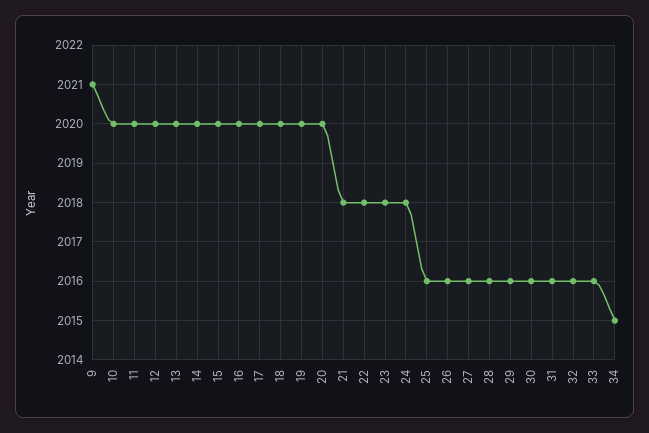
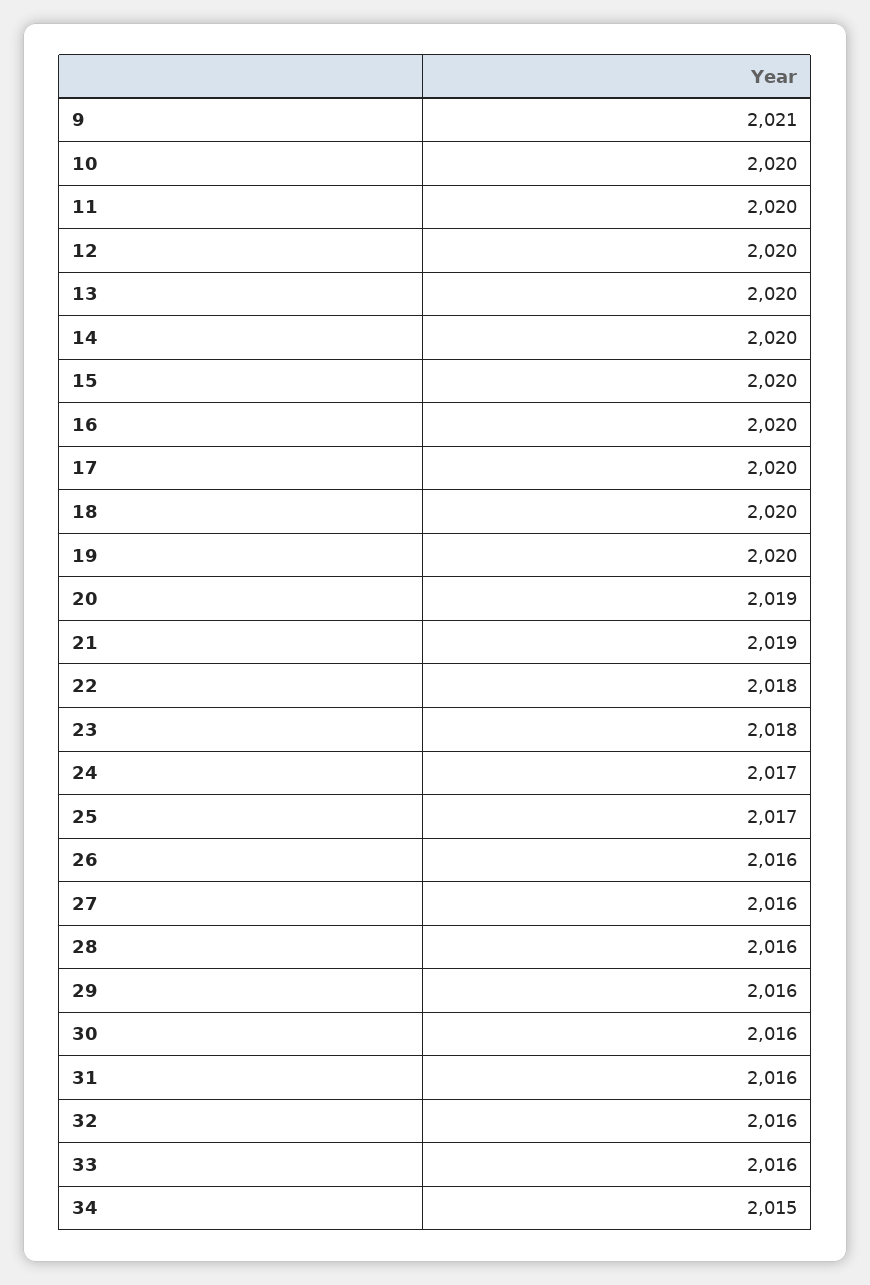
  {
    "9": 2021,
    "10": 2020,
    "11": 2020,
    "12": 2020,
    "13": 2020,
    "14": 2020,
    "15": 2020,
    "16": 2020,
    "17": 2020,
    "18": 2020,
    "19": 2020,
-   "20": 2020,
+   "20": 2019,
-   "21": 2018,
+   "21": 2019,
    "22": 2018,
    "23": 2018,
-   "24": 2018,
+   "24": 2017,
-   "25": 2016,
+   "25": 2017,
    "26": 2016,
    "27": 2016,
    "28": 2016,
    "29": 2016,
    "30": 2016,
    "31": 2016,
    "32": 2016,
    "33": 2016,
    "34": 2015
  }

